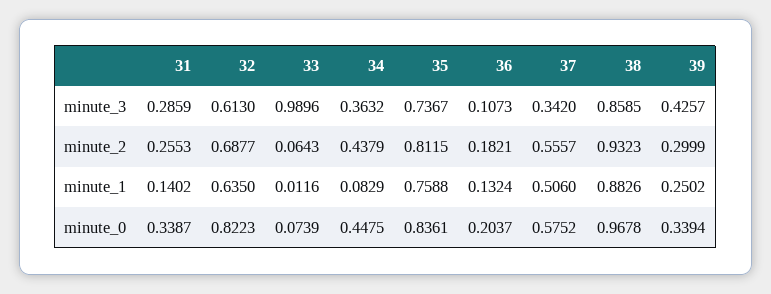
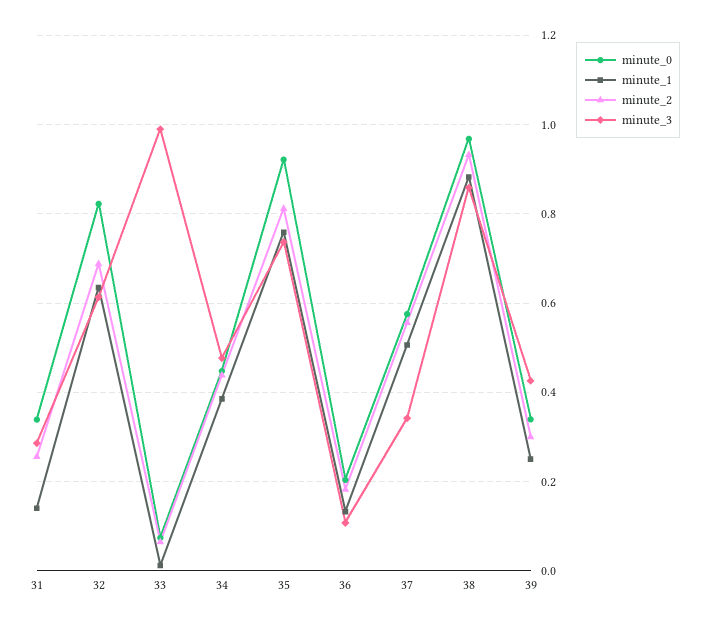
  {
    "minute_3": {
      "31": 0.2859,
      "32": 0.613,
      "33": 0.9896,
-     "34": 0.3632,
+     "34": 0.48,
      "35": 0.7367,
      "36": 0.1073,
      "37": 0.342,
      "38": 0.8585,
      "39": 0.4257
    },
    "minute_2": {
      "31": 0.2553,
      "32": 0.6877,
      "33": 0.0643,
      "34": 0.4379,
      "35": 0.8115,
      "36": 0.1821,
      "37": 0.5557,
      "38": 0.9323,
      "39": 0.2999
    },
    "minute_1": {
      "31": 0.1402,
      "32": 0.635,
      "33": 0.0116,
-     "34": 0.0829,
+     "34": 0.38,
      "35": 0.7588,
      "36": 0.1324,
      "37": 0.506,
      "38": 0.8826,
      "39": 0.2502
    },
    "minute_0": {
      "31": 0.3387,
      "32": 0.8223,
      "33": 0.0739,
      "34": 0.4475,
-     "35": 0.8361,
+     "35": 0.92,
      "36": 0.2037,
      "37": 0.5752,
      "38": 0.9678,
      "39": 0.3394
    }
  }

